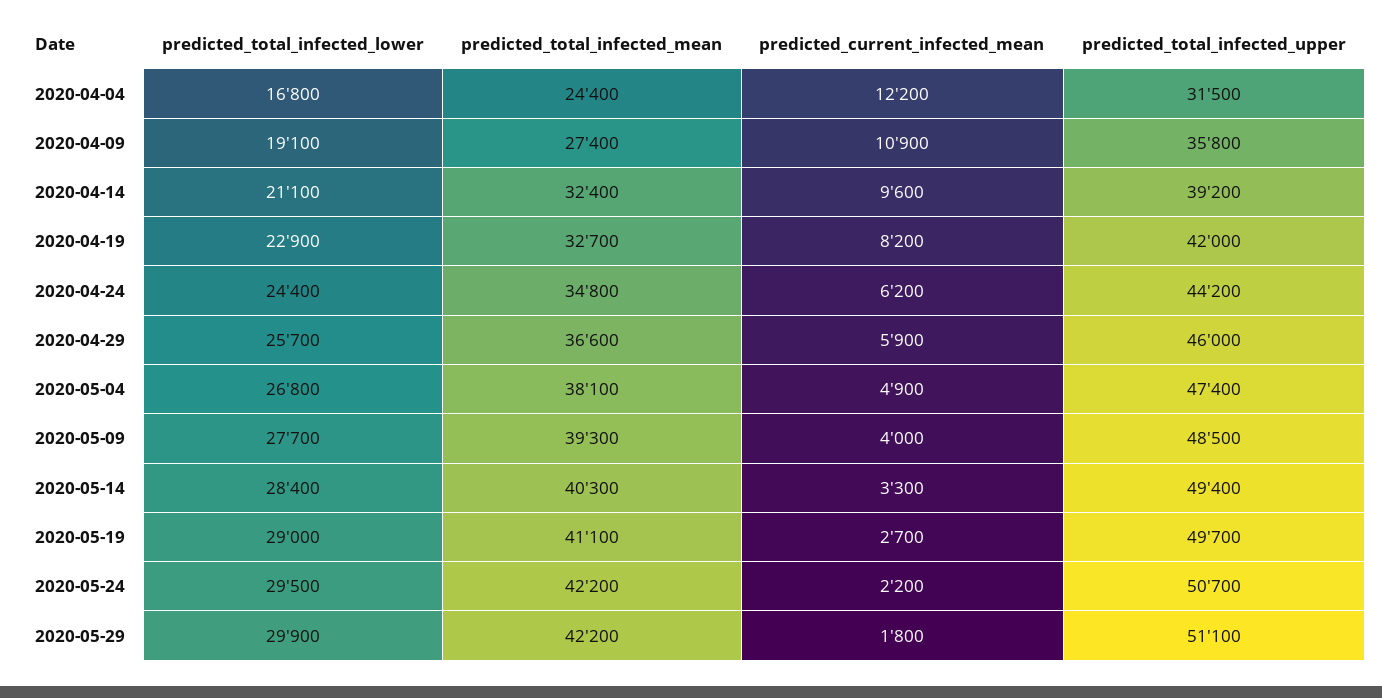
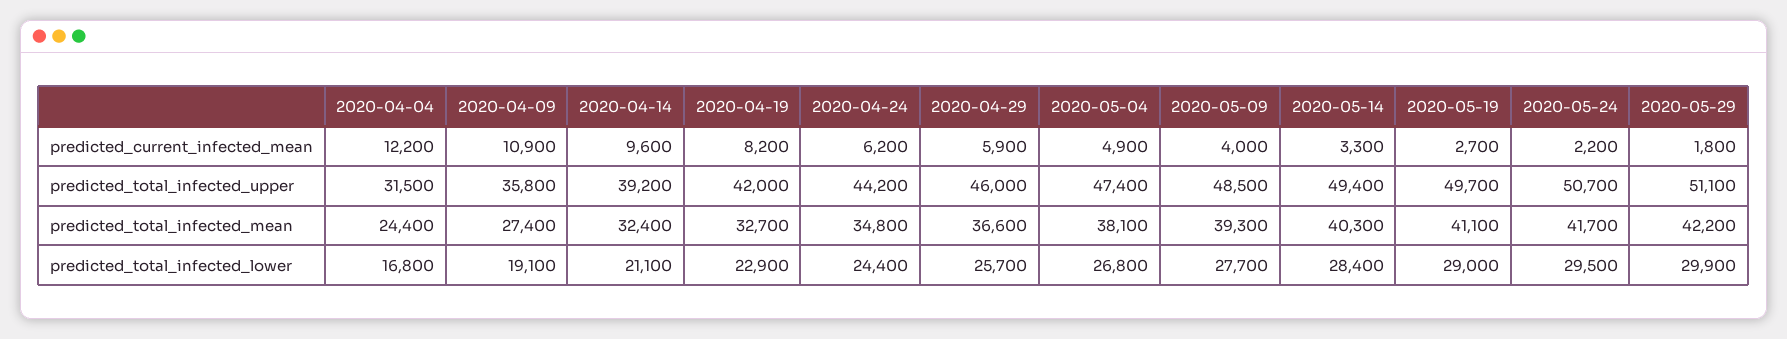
  {
    "predicted_total_infected_lower": {
      "2020-04-04": 16800,
      "2020-04-09": 19100,
      "2020-04-14": 21100,
      "2020-04-19": 22900,
      "2020-04-24": 24400,
      "2020-04-29": 25700,
      "2020-05-04": 26800,
      "2020-05-09": 27700,
      "2020-05-14": 28400,
      "2020-05-19": 29000,
      "2020-05-24": 29500,
      "2020-05-29": 29900
    },
    "predicted_total_infected_mean": {
      "2020-04-04": 24400,
      "2020-04-09": 27400,
      "2020-04-14": 32400,
      "2020-04-19": 32700,
      "2020-04-24": 34800,
      "2020-04-29": 36600,
      "2020-05-04": 38100,
      "2020-05-09": 39300,
      "2020-05-14": 40300,
      "2020-05-19": 41100,
-     "2020-05-24": 42200,
+     "2020-05-24": 41700,
      "2020-05-29": 42200
    },
    "predicted_current_infected_mean": {
      "2020-04-04": 12200,
      "2020-04-09": 10900,
      "2020-04-14": 9600,
      "2020-04-19": 8200,
      "2020-04-24": 6200,
      "2020-04-29": 5900,
      "2020-05-04": 4900,
      "2020-05-09": 4000,
      "2020-05-14": 3300,
      "2020-05-19": 2700,
      "2020-05-24": 2200,
      "2020-05-29": 1800
    },
    "predicted_total_infected_upper": {
      "2020-04-04": 31500,
      "2020-04-09": 35800,
      "2020-04-14": 39200,
      "2020-04-19": 42000,
      "2020-04-24": 44200,
      "2020-04-29": 46000,
      "2020-05-04": 47400,
      "2020-05-09": 48500,
      "2020-05-14": 49400,
      "2020-05-19": 49700,
      "2020-05-24": 50700,
      "2020-05-29": 51100
    }
  }

